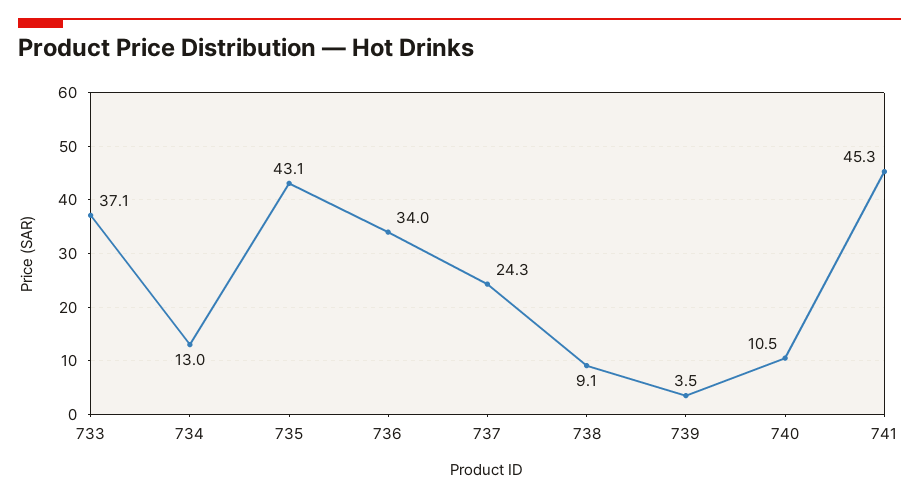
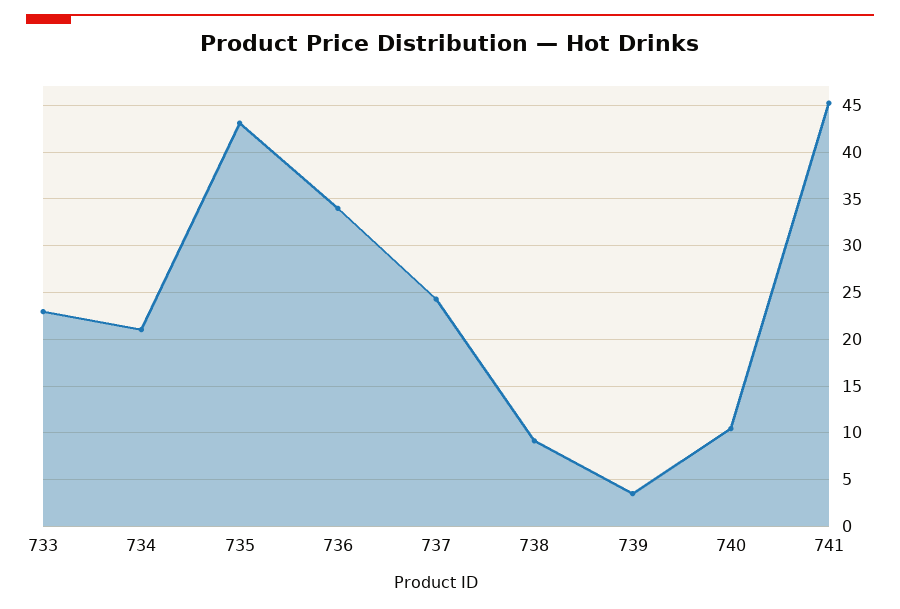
  {
-   "733": 37.1,
+   "733": 23,
-   "734": 13,
+   "734": 21,
    "735": 43.1,
    "736": 34,
    "737": 24.3,
    "738": 9.1,
    "739": 3.5,
    "740": 10.5,
    "741": 45.3
  }

